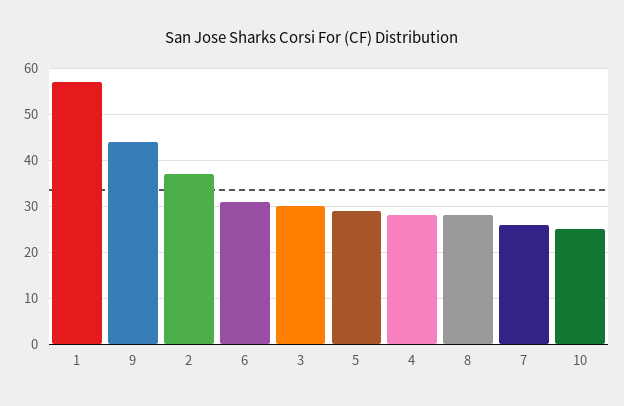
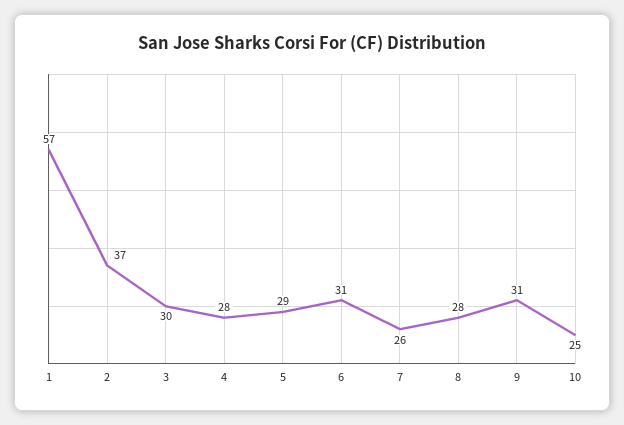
  {
    "1": 57,
-   "9": 45,
+   "9": 31,
    "2": 37,
    "6": 31,
    "3": 30,
    "5": 29,
    "4": 28,
    "8": 28,
    "7": 26,
    "10": 25
  }

